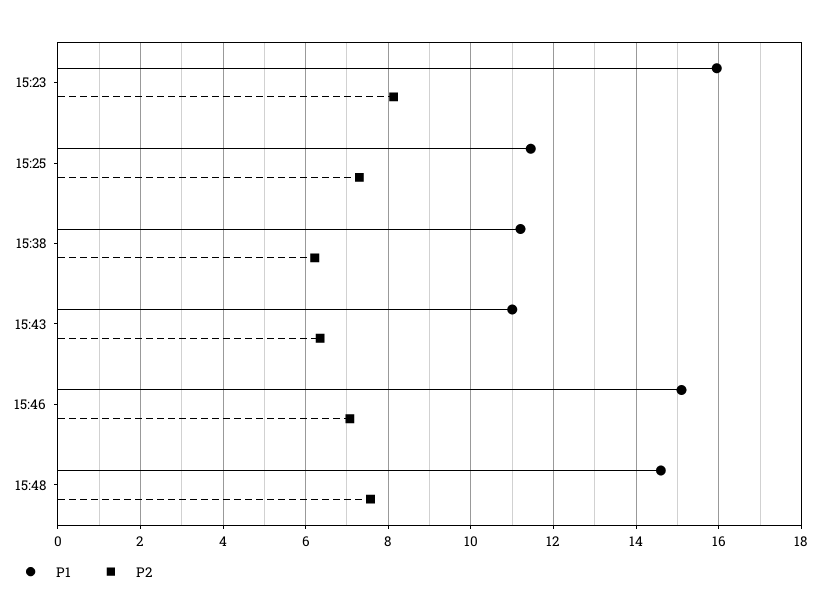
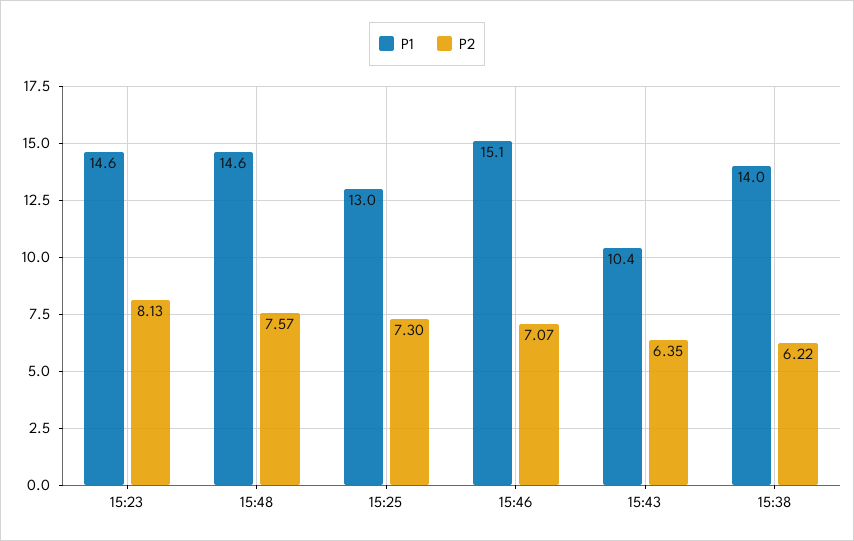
  {
    "P1": {
-     "15:23": 16,
+     "15:23": 14.6,
-     "15:25": 11.4,
+     "15:25": 13,
-     "15:38": 11.2,
+     "15:38": 14,
-     "15:43": 11,
+     "15:43": 10.4,
      "15:46": 15.1,
      "15:48": 14.6
    },
    "P2": {
      "15:23": 8.13,
      "15:25": 7.3,
      "15:38": 6.22,
      "15:43": 6.35,
      "15:46": 7.07,
      "15:48": 7.57
    }
  }

